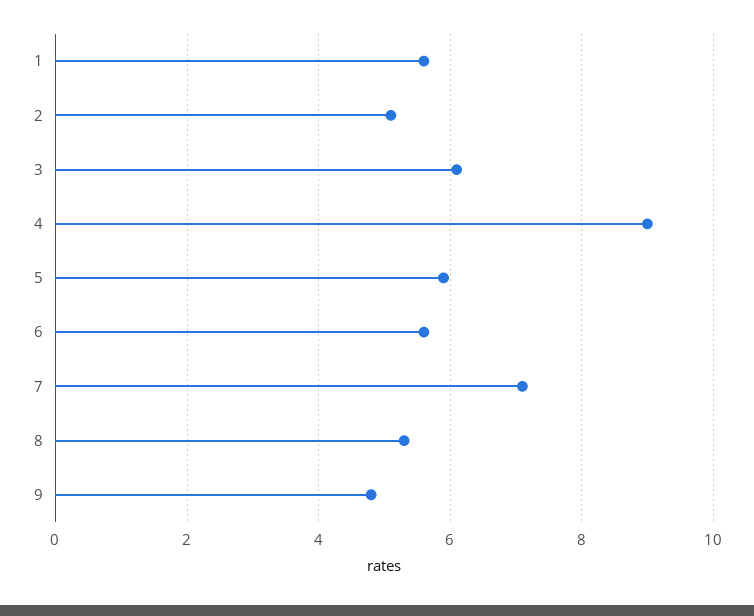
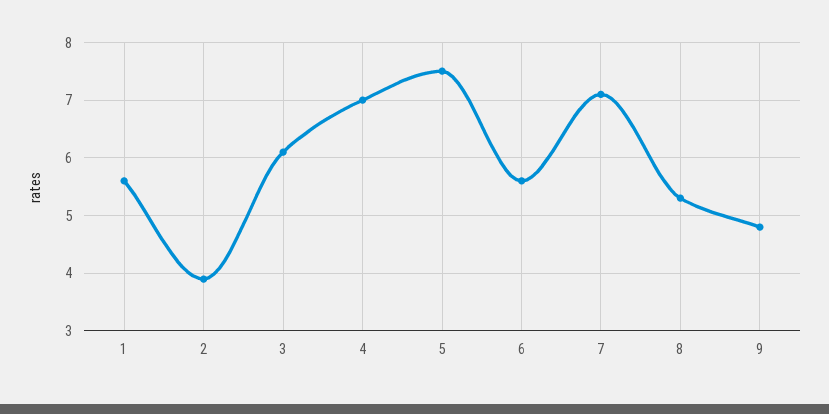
  {
    "1": 5.5,
-   "2": 5,
+   "2": 4,
    "3": 6,
-   "4": 9,
+   "4": 7,
-   "5": 6,
+   "5": 7.5,
    "6": 5.5,
    "7": 7,
    "8": 5.5,
    "9": 5
  }

